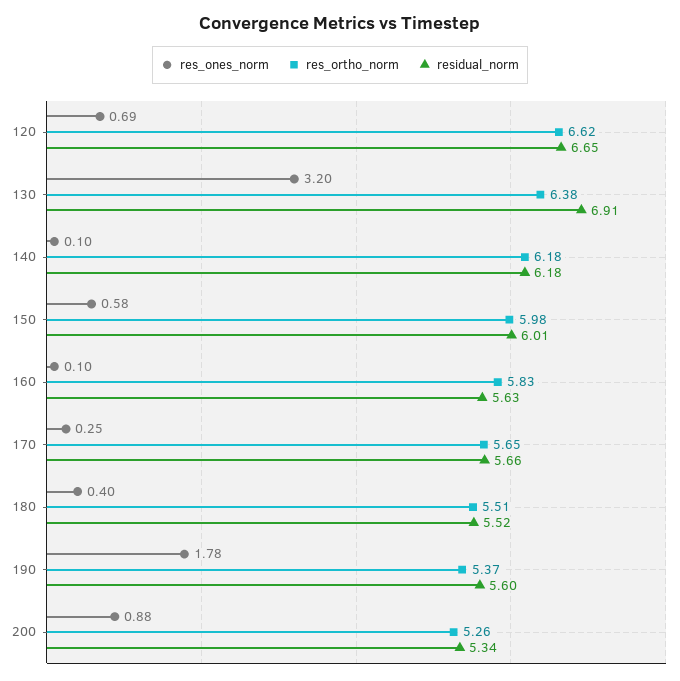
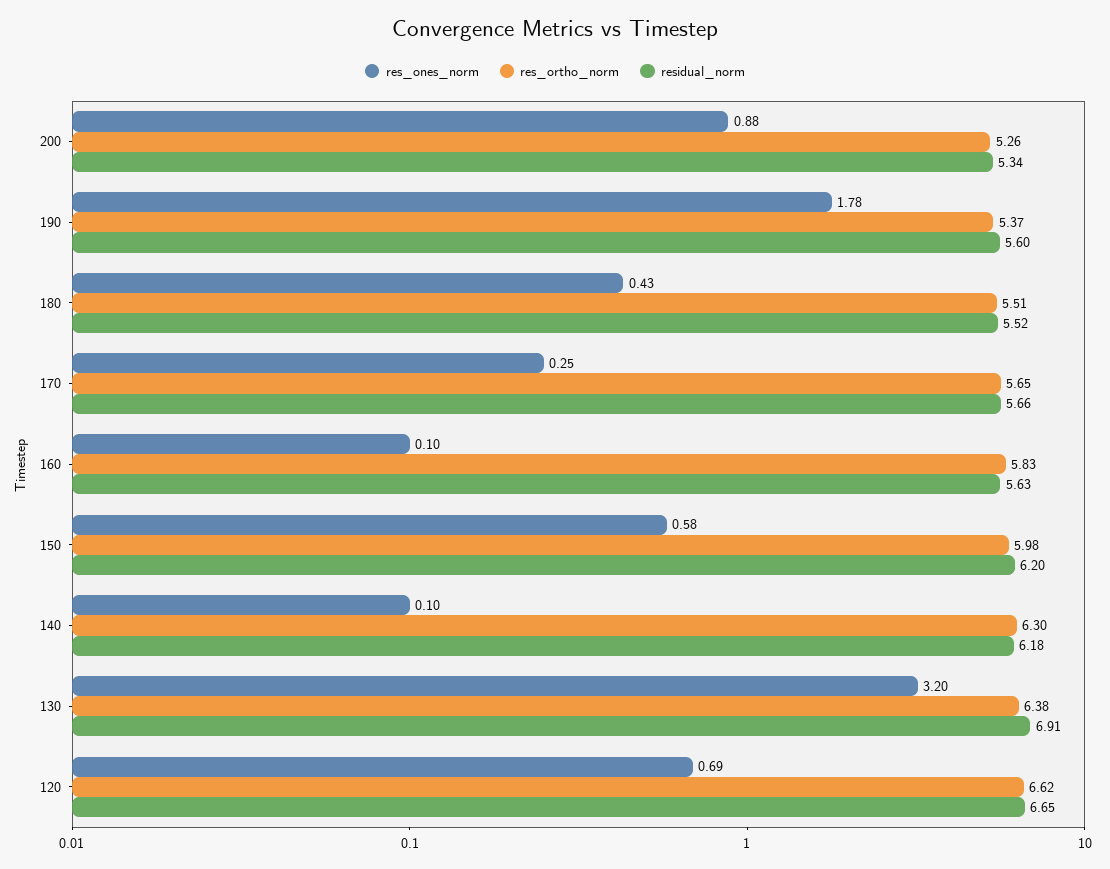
  {
    "res_ones_norm": {
      "120": 0.69,
      "130": 3.2,
      "140": 0.1,
      "150": 0.58,
      "160": 0.1,
      "170": 0.25,
-     "180": 0.4,
+     "180": 0.43,
      "190": 1.78,
      "200": 0.88
    },
    "res_ortho_norm": {
      "120": 6.62,
      "130": 6.38,
-     "140": 6.18,
+     "140": 6.3,
      "150": 5.98,
      "160": 5.83,
      "170": 5.65,
      "180": 5.51,
      "190": 5.37,
      "200": 5.26
    },
    "residual_norm": {
      "120": 6.65,
      "130": 6.91,
      "140": 6.18,
-     "150": 6.01,
+     "150": 6.2,
      "160": 5.63,
      "170": 5.66,
      "180": 5.52,
      "190": 5.6,
      "200": 5.34
    }
  }

